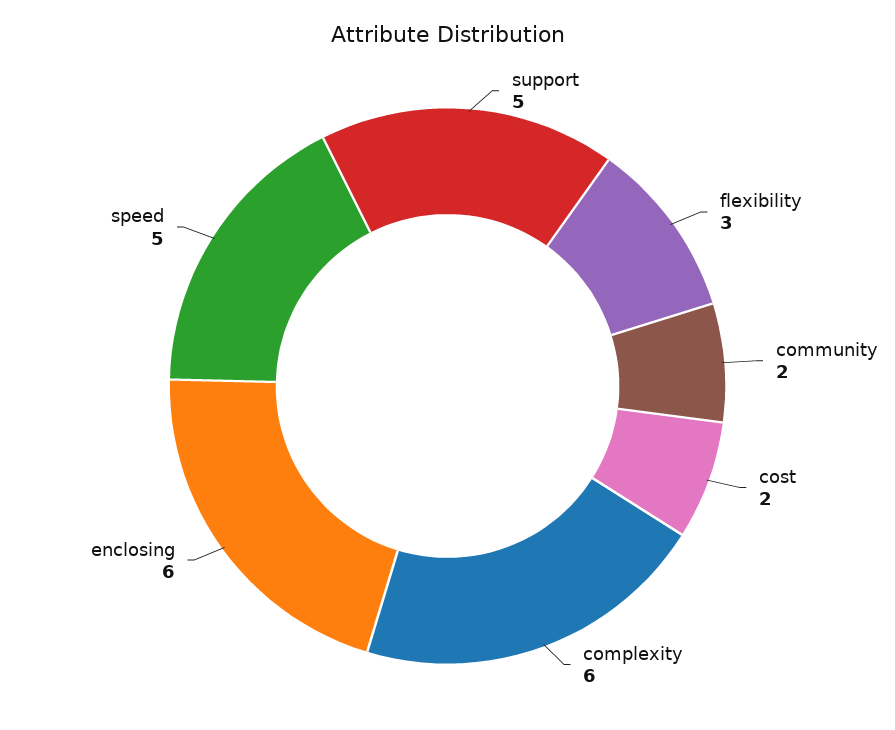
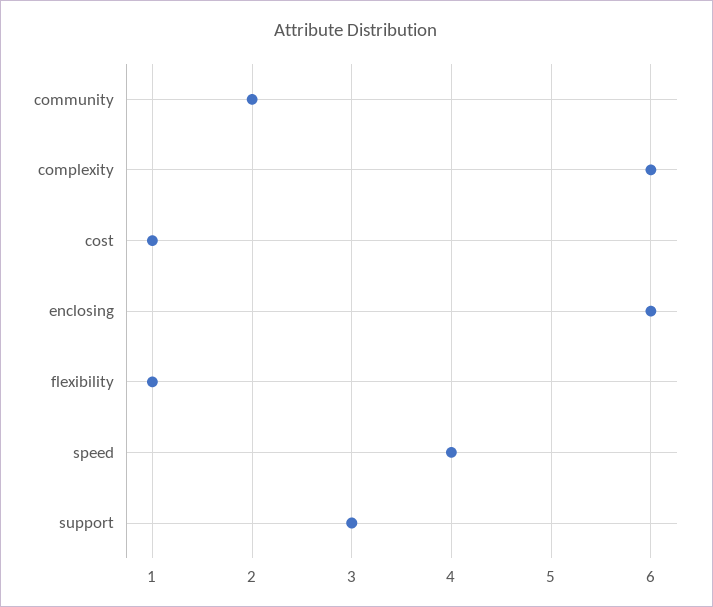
  {
-   "support": 5,
+   "support": 3,
-   "flexibility": 3,
+   "flexibility": 1,
    "community": 2,
-   "cost": 2,
+   "cost": 1,
    "complexity": 6,
    "enclosing": 6,
-   "speed": 5
+   "speed": 4
  }

